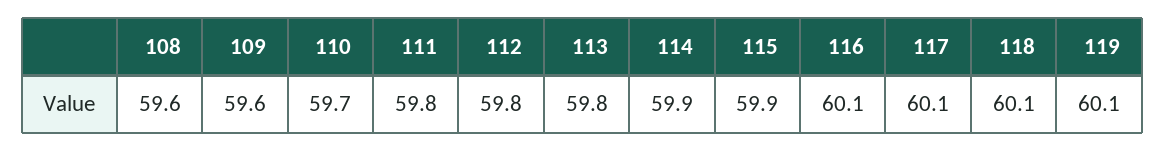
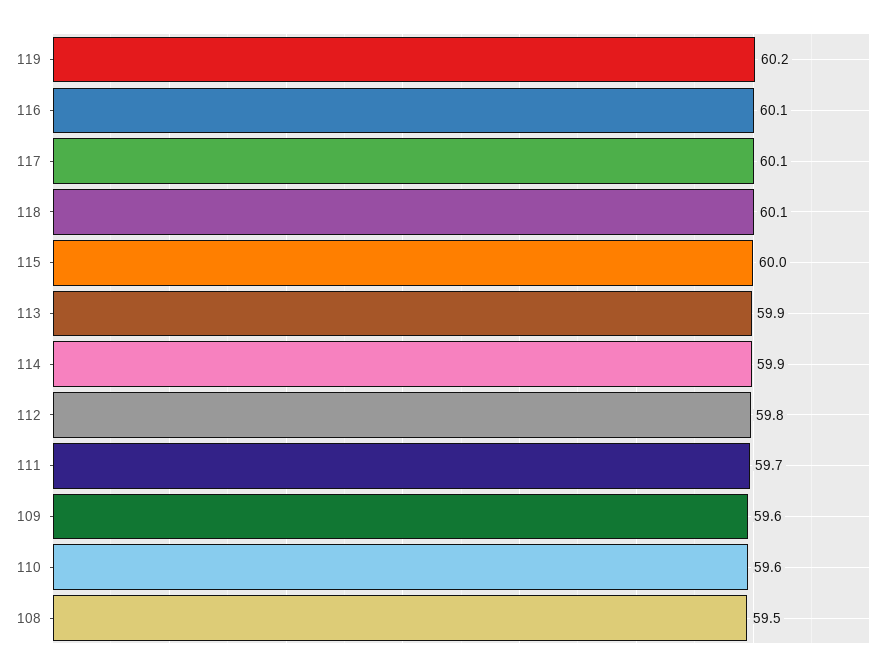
  {
-   "108": 59.6,
+   "108": 59.5,
    "109": 59.6,
-   "110": 59.7,
+   "110": 59.6,
-   "111": 59.8,
+   "111": 59.7,
    "112": 59.8,
-   "113": 59.8,
+   "113": 59.9,
    "114": 59.9,
-   "115": 59.9,
+   "115": 60,
    "116": 60.1,
    "117": 60.1,
    "118": 60.1,
-   "119": 60.1
+   "119": 60.2
  }

